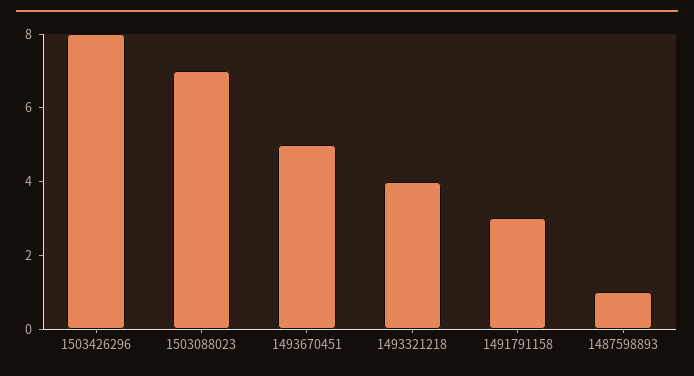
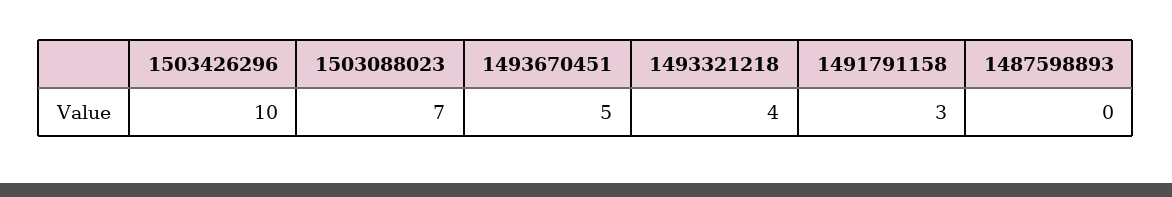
  {
-   "1503426296": 8,
+   "1503426296": 10,
    "1503088023": 7,
    "1493670451": 5,
    "1493321218": 4,
    "1491791158": 3,
-   "1487598893": 1
+   "1487598893": 0
  }

